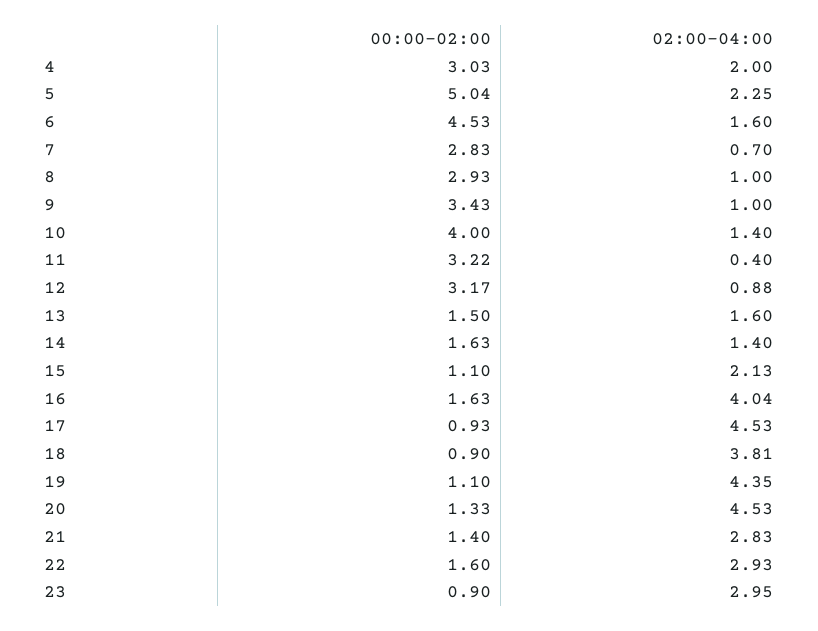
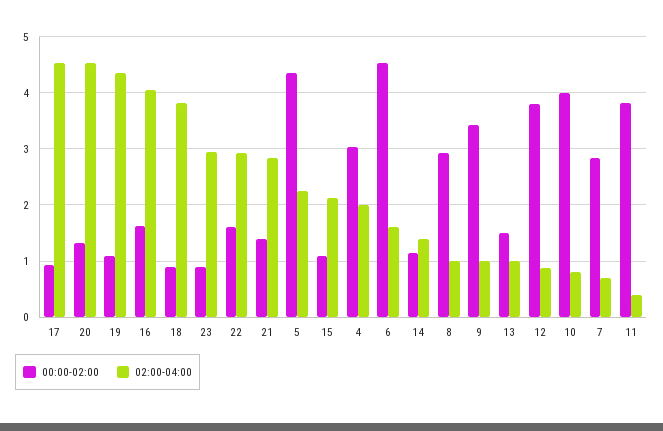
  {
    "00:00-02:00": {
      "4": 3.03,
-     "5": 5.04,
+     "5": 4.4,
      "6": 4.53,
      "7": 2.83,
      "8": 2.93,
      "9": 3.43,
      "10": 4,
-     "11": 3.22,
+     "11": 3.8,
-     "12": 3.17,
+     "12": 3.8,
      "13": 1.5,
-     "14": 1.63,
+     "14": 1.2,
      "15": 1.1,
      "16": 1.63,
      "17": 0.93,
      "18": 0.9,
      "19": 1.1,
      "20": 1.33,
      "21": 1.4,
      "22": 1.6,
      "23": 0.9
    },
    "02:00-04:00": {
      "4": 2,
      "5": 2.25,
      "6": 1.6,
      "7": 0.7,
      "8": 1,
      "9": 1,
-     "10": 1.4,
+     "10": 0.8,
      "11": 0.4,
      "12": 0.88,
-     "13": 1.6,
+     "13": 1,
      "14": 1.4,
      "15": 2.13,
      "16": 4.04,
      "17": 4.53,
      "18": 3.81,
      "19": 4.35,
      "20": 4.53,
      "21": 2.83,
      "22": 2.93,
      "23": 2.95
    }
  }

